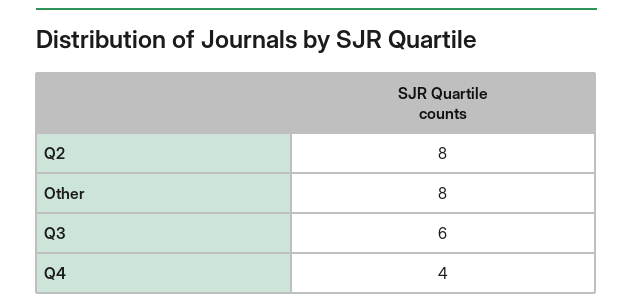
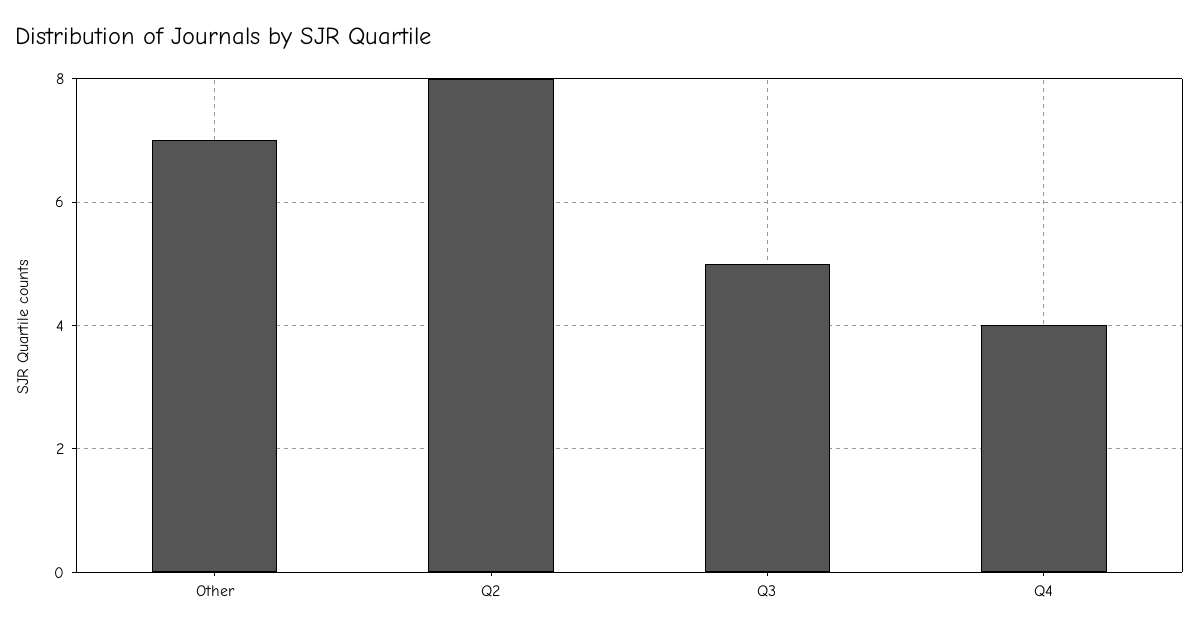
  {
    "Q2": 8,
-   "Other": 8,
+   "Other": 7,
-   "Q3": 6,
+   "Q3": 5,
    "Q4": 4
  }

